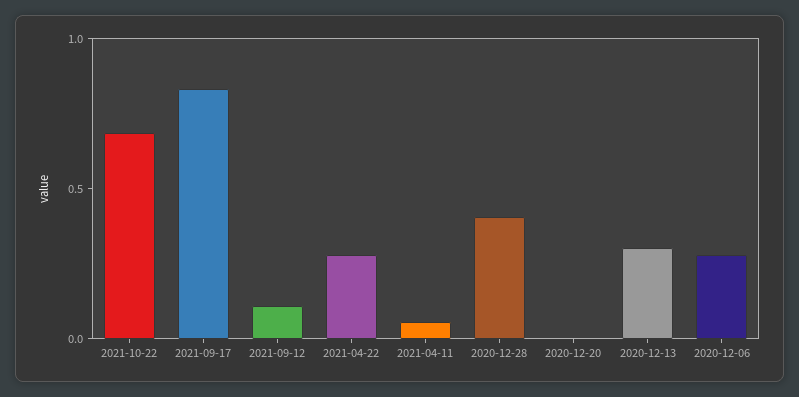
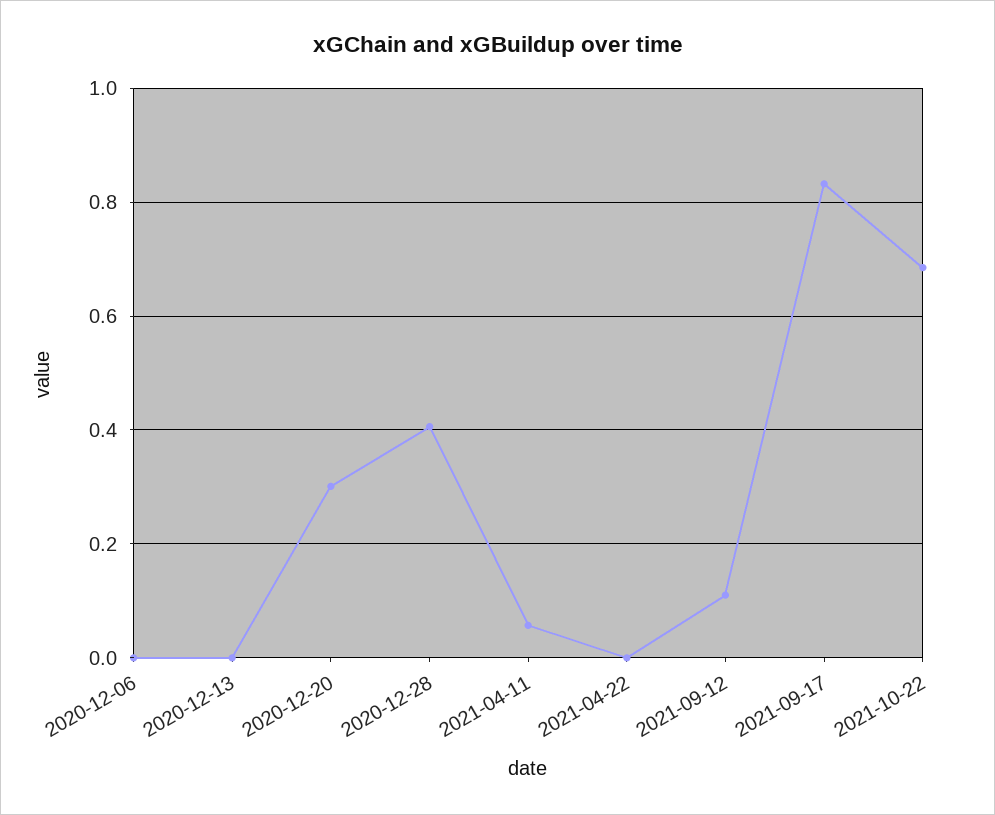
  {
    "2021-10-22": 0.68,
    "2021-09-17": 0.84,
    "2021-09-12": 0.12,
-   "2021-04-22": 0.3,
+   "2021-04-22": 0,
    "2021-04-11": 0.06,
    "2020-12-28": 0.4,
-   "2020-12-20": 0,
+   "2020-12-20": 0.3,
-   "2020-12-13": 0.3,
+   "2020-12-13": 0,
-   "2020-12-06": 0.3
+   "2020-12-06": 0
  }

